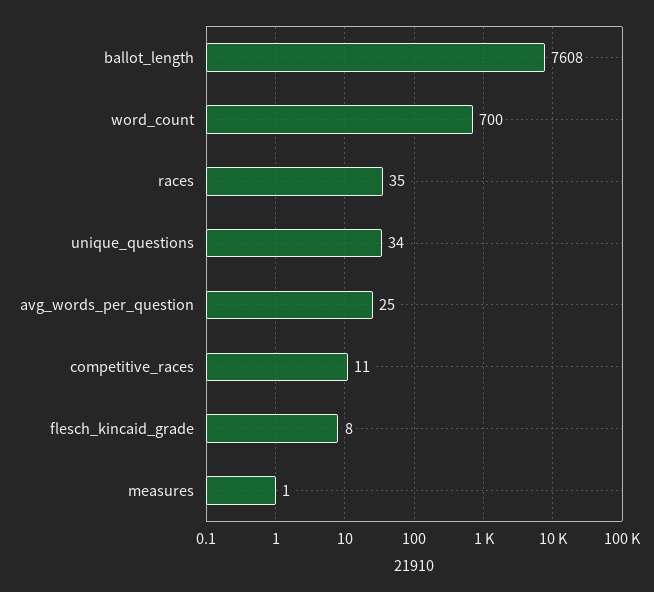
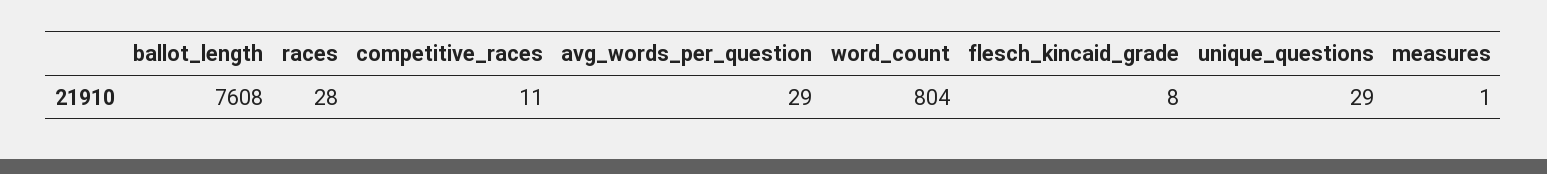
  {
    "ballot_length": 7608,
-   "word_count": 700,
+   "word_count": 804,
-   "races": 35,
+   "races": 28,
-   "unique_questions": 34,
+   "unique_questions": 29,
-   "avg_words_per_question": 25,
+   "avg_words_per_question": 29,
    "competitive_races": 11,
    "flesch_kincaid_grade": 8,
    "measures": 1
  }

